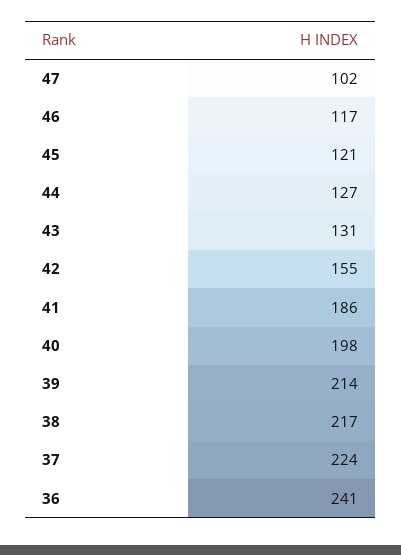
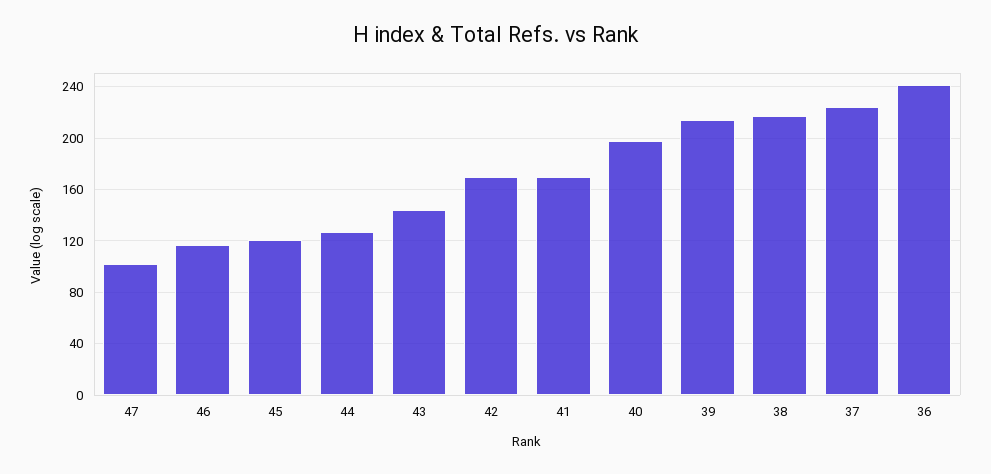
  {
    "47": 102,
    "46": 117,
    "45": 121,
    "44": 127,
-   "43": 131,
+   "43": 145,
-   "42": 155,
+   "42": 170,
-   "41": 186,
+   "41": 170,
    "40": 198,
    "39": 214,
    "38": 217,
    "37": 224,
    "36": 241
  }

